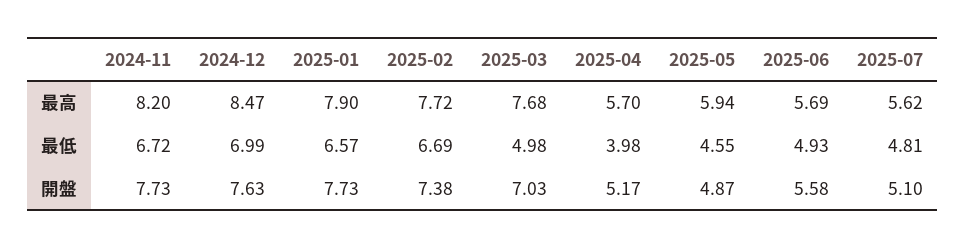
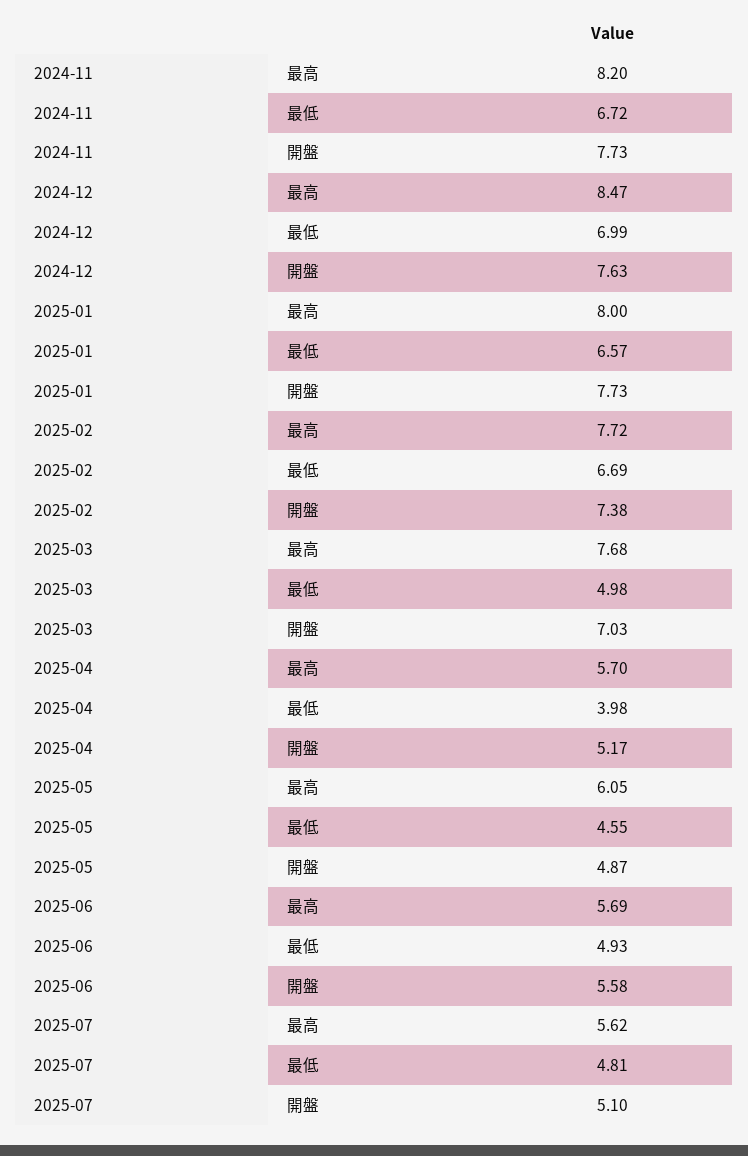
  {
    "2024-11": {
      "最高": 8.2,
      "最低": 6.72,
      "開盤": 7.73
    },
    "2024-12": {
      "最高": 8.47,
      "最低": 6.99,
      "開盤": 7.63
    },
    "2025-01": {
-     "最高": 7.9,
+     "最高": 8,
      "最低": 6.57,
      "開盤": 7.73
    },
    "2025-02": {
      "最高": 7.72,
      "最低": 6.69,
      "開盤": 7.38
    },
    "2025-03": {
      "最高": 7.68,
      "最低": 4.98,
      "開盤": 7.03
    },
    "2025-04": {
      "最高": 5.7,
      "最低": 3.98,
      "開盤": 5.17
    },
    "2025-05": {
-     "最高": 5.94,
+     "最高": 6.05,
      "最低": 4.55,
      "開盤": 4.87
    },
    "2025-06": {
      "最高": 5.69,
      "最低": 4.93,
      "開盤": 5.58
    },
    "2025-07": {
      "最高": 5.62,
      "最低": 4.81,
      "開盤": 5.1
    }
  }

